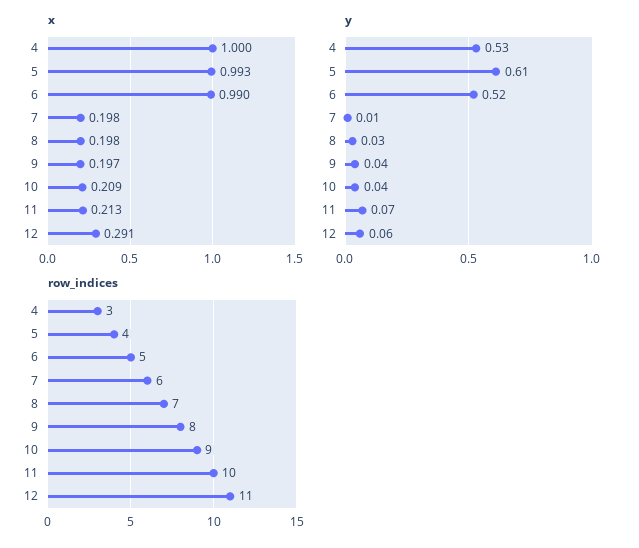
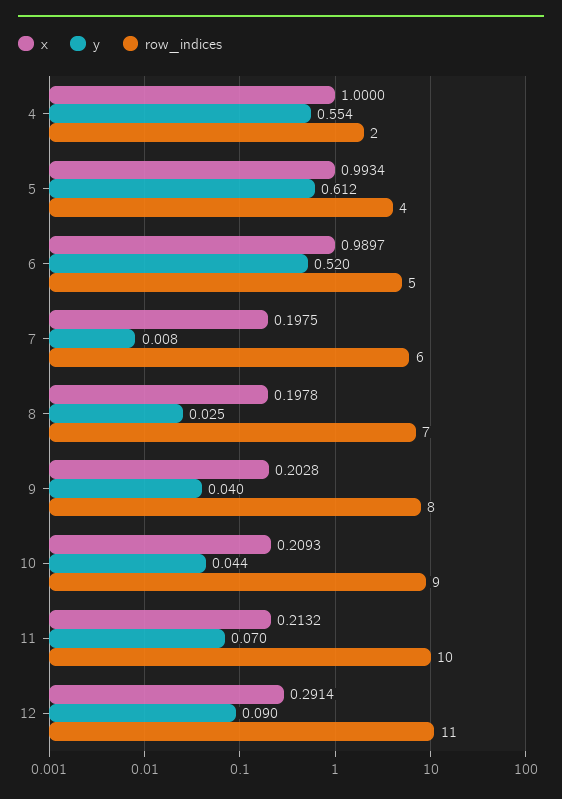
  {
    "x": {
      "4": 1,
      "5": 0.9934,
      "6": 0.9897,
      "7": 0.1975,
      "8": 0.1978,
-     "9": 0.197,
+     "9": 0.2028,
      "10": 0.2093,
      "11": 0.2132,
      "12": 0.2914
    },
    "y": {
-     "4": 0.53,
+     "4": 0.554,
      "5": 0.612,
      "6": 0.52,
      "7": 0.008,
      "8": 0.025,
      "9": 0.04,
      "10": 0.044,
      "11": 0.07,
-     "12": 0.06
+     "12": 0.09
    },
    "row_indices": {
-     "4": 3,
+     "4": 2,
      "5": 4,
      "6": 5,
      "7": 6,
      "8": 7,
      "9": 8,
      "10": 9,
      "11": 10,
      "12": 11
    }
  }

